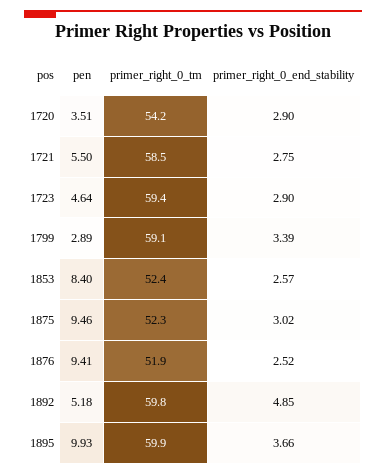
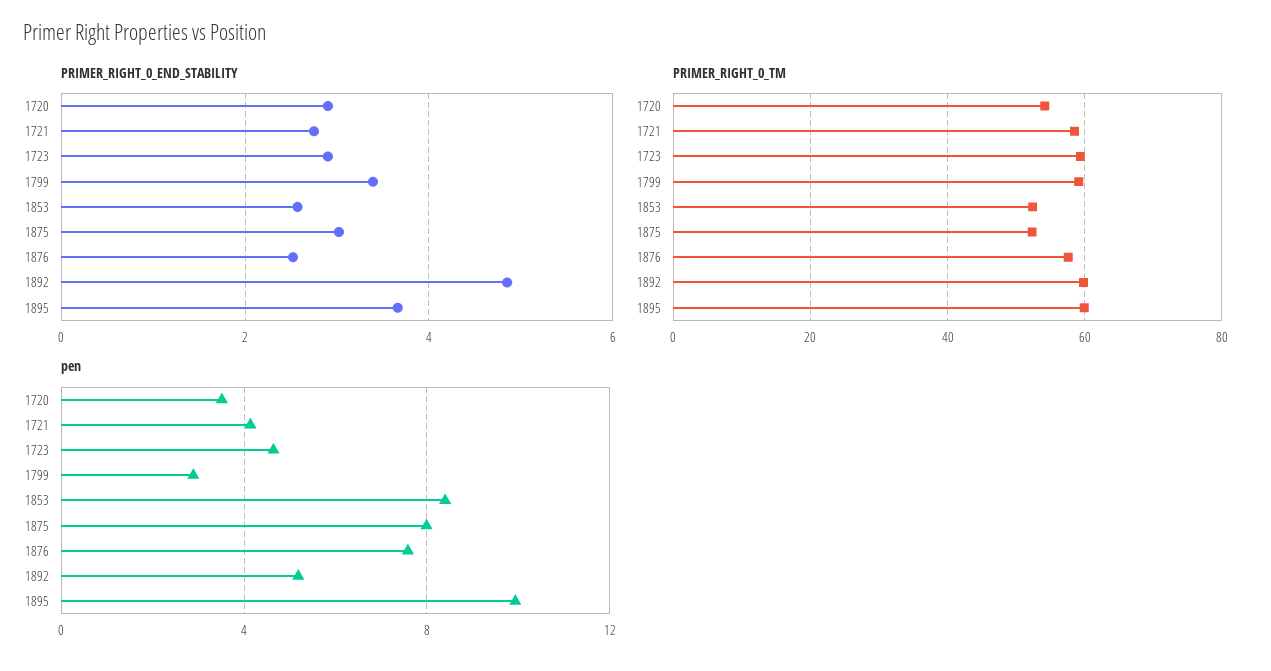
  {
    "pen": {
      "1720": 3.51,
-     "1721": 5.5,
+     "1721": 4,
      "1723": 4.64,
      "1799": 2.89,
      "1853": 8.4,
-     "1875": 9.46,
+     "1875": 8,
-     "1876": 9.41,
+     "1876": 7.5,
      "1892": 5.18,
      "1895": 9.93
    },
    "primer_right_0_tm": {
      "1720": 54.2,
      "1721": 58.5,
      "1723": 59.4,
      "1799": 59.1,
      "1853": 52.4,
      "1875": 52.3,
-     "1876": 51.9,
+     "1876": 58,
      "1892": 59.8,
      "1895": 59.9
    },
    "primer_right_0_end_stability": {
      "1720": 2.9,
      "1721": 2.75,
      "1723": 2.9,
      "1799": 3.39,
      "1853": 2.57,
      "1875": 3.02,
      "1876": 2.52,
      "1892": 4.85,
      "1895": 3.66
    }
  }

